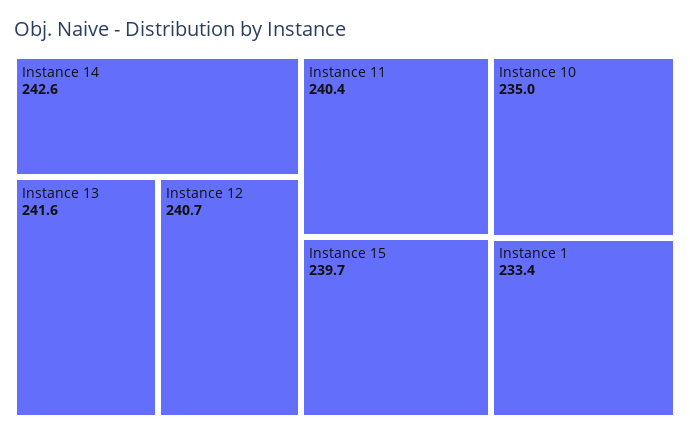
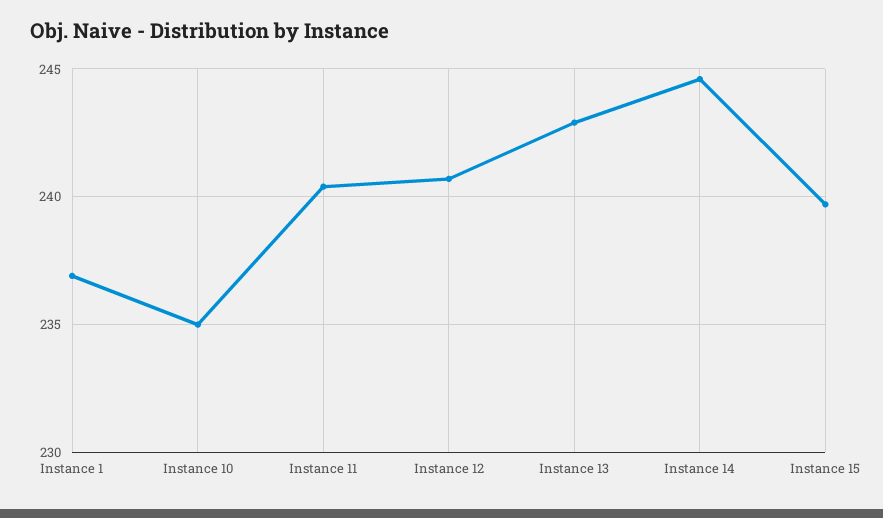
  {
-   "Instance 14": 242.6,
+   "Instance 14": 244.5,
-   "Instance 13": 241.6,
+   "Instance 13": 243,
    "Instance 12": 240.7,
    "Instance 11": 240.4,
    "Instance 15": 239.7,
    "Instance 10": 235,
-   "Instance 1": 233.4
+   "Instance 1": 237
  }

